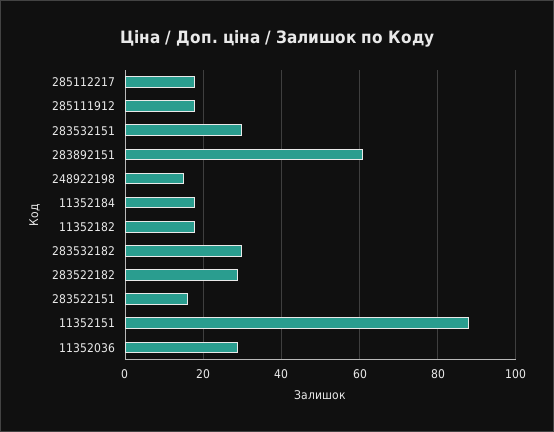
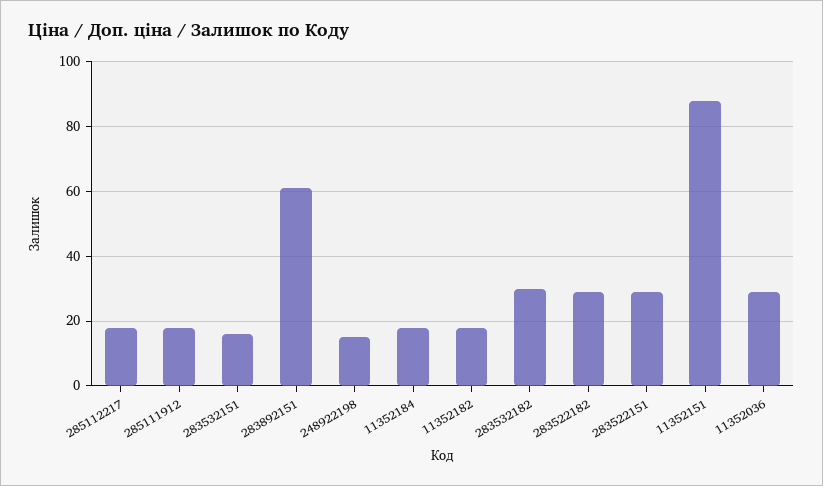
  {
    "285112217": 20,
    "285111912": 20,
-   "283532151": 30,
+   "283532151": 15,
    "283892151": 60,
    "248922198": 15,
    "11352184": 20,
    "11352182": 20,
    "283532182": 30,
    "283522182": 30,
-   "283522151": 15,
+   "283522151": 30,
    "11352151": 90,
    "11352036": 30
  }

